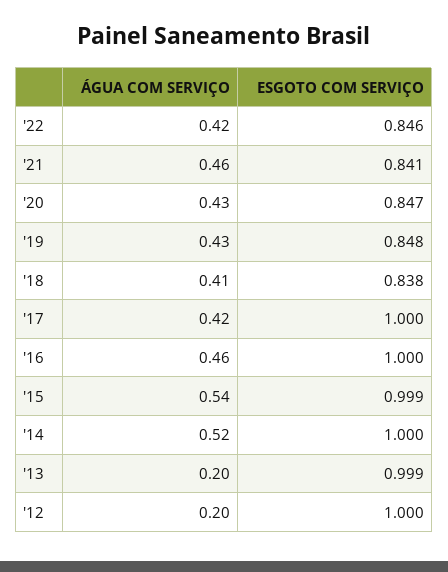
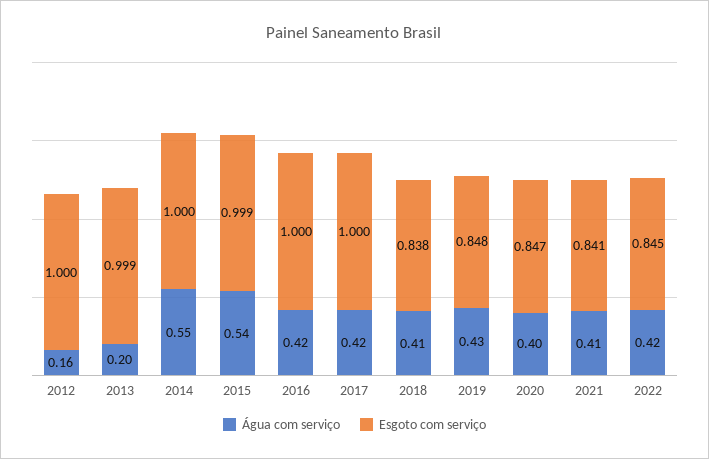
  {
    "ÁGUA COM SERVIÇO": {
      "'22": 0.42,
-     "'21": 0.46,
+     "'21": 0.41,
-     "'20": 0.43,
+     "'20": 0.4,
      "'19": 0.43,
      "'18": 0.41,
      "'17": 0.42,
-     "'16": 0.46,
+     "'16": 0.42,
      "'15": 0.54,
-     "'14": 0.52,
+     "'14": 0.55,
      "'13": 0.2,
-     "'12": 0.2
+     "'12": 0.16
    },
    "ESGOTO COM SERVIÇO": {
-     "'22": 0.846,
+     "'22": 0.845,
      "'21": 0.841,
      "'20": 0.847,
      "'19": 0.848,
      "'18": 0.838,
      "'17": 1,
      "'16": 1,
      "'15": 0.999,
      "'14": 1,
      "'13": 0.999,
      "'12": 1
    }
  }

